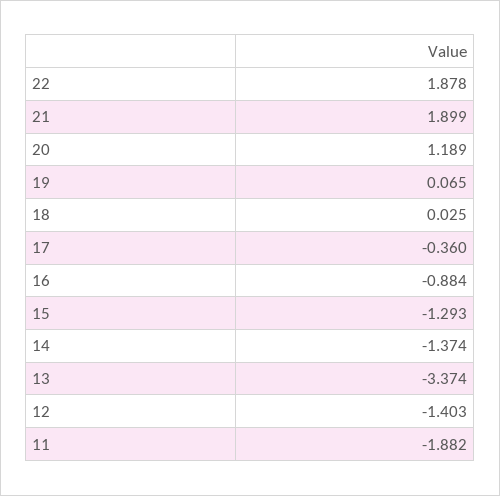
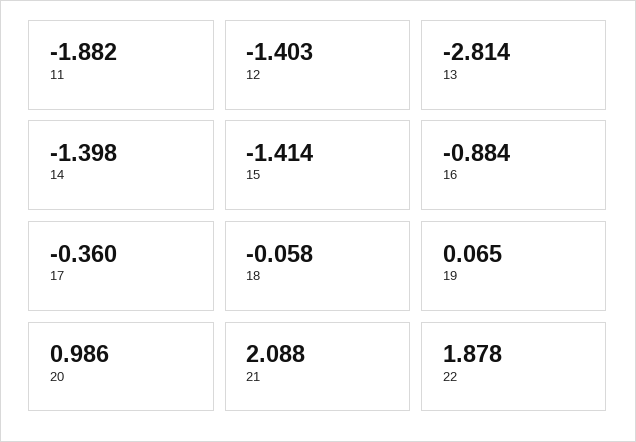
  {
    "22": 1.878,
-   "21": 1.899,
+   "21": 2.088,
-   "20": 1.189,
+   "20": 0.986,
    "19": 0.065,
-   "18": 0.025,
+   "18": -0.058,
    "17": -0.36,
    "16": -0.884,
-   "15": -1.293,
+   "15": -1.414,
-   "14": -1.374,
+   "14": -1.398,
-   "13": -3.374,
+   "13": -2.814,
    "12": -1.403,
    "11": -1.882
  }

